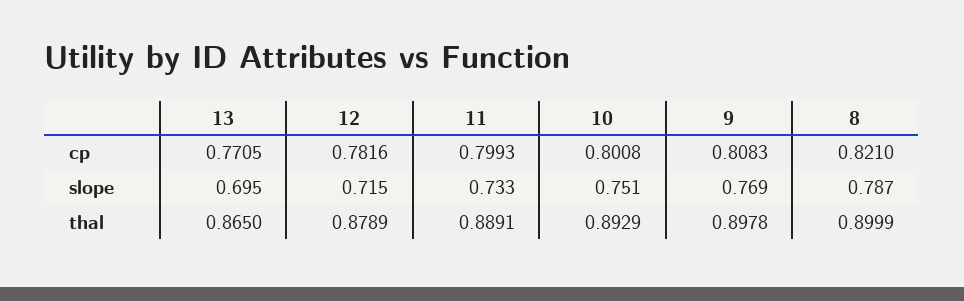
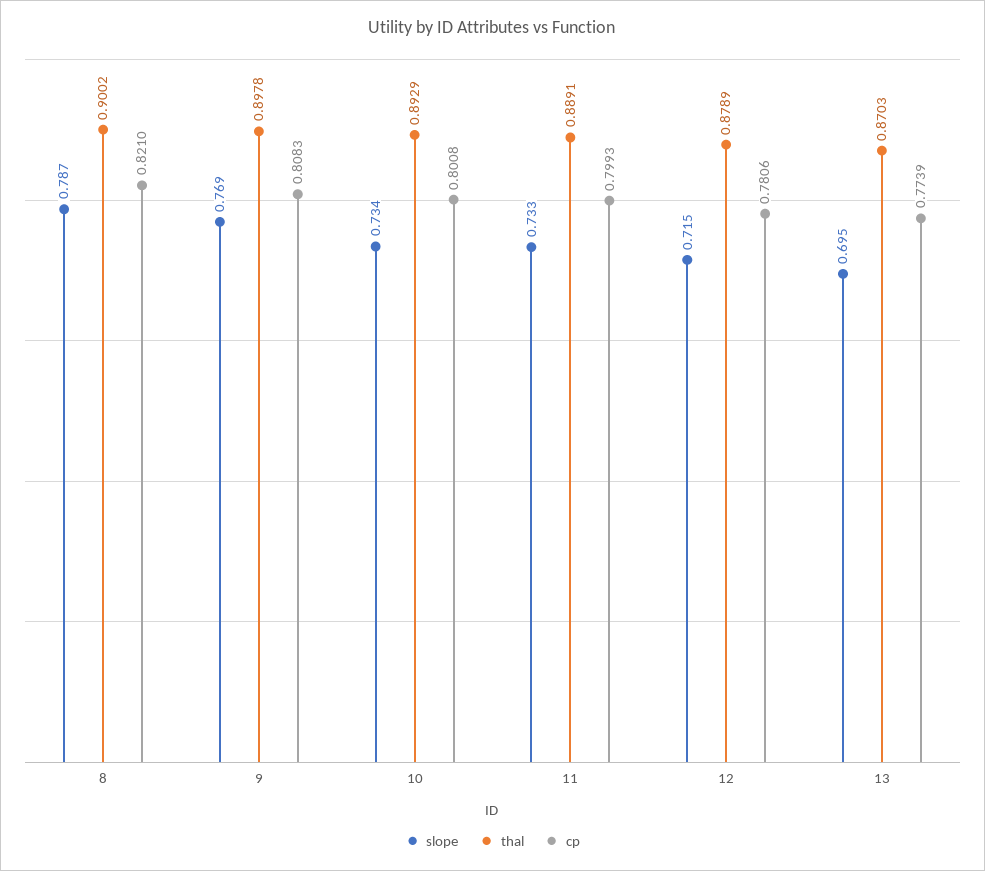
  {
    "cp": {
-     "13": 0.7705,
+     "13": 0.7739,
-     "12": 0.7816,
+     "12": 0.7806,
      "11": 0.7993,
      "10": 0.8008,
      "9": 0.8083,
      "8": 0.821
    },
    "slope": {
      "13": 0.695,
      "12": 0.715,
      "11": 0.733,
-     "10": 0.751,
+     "10": 0.734,
      "9": 0.769,
      "8": 0.787
    },
    "thal": {
-     "13": 0.865,
+     "13": 0.8703,
      "12": 0.8789,
      "11": 0.8891,
      "10": 0.8929,
      "9": 0.8978,
-     "8": 0.8999
+     "8": 0.9002
    }
  }

